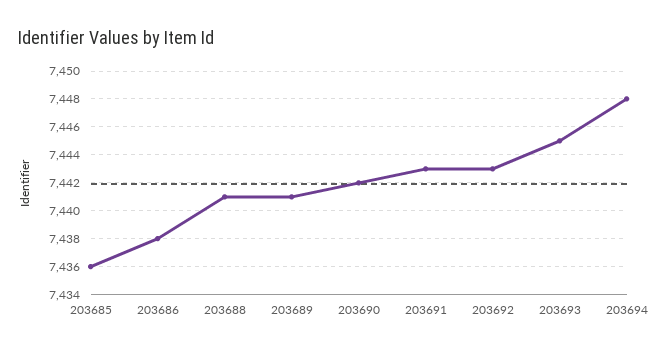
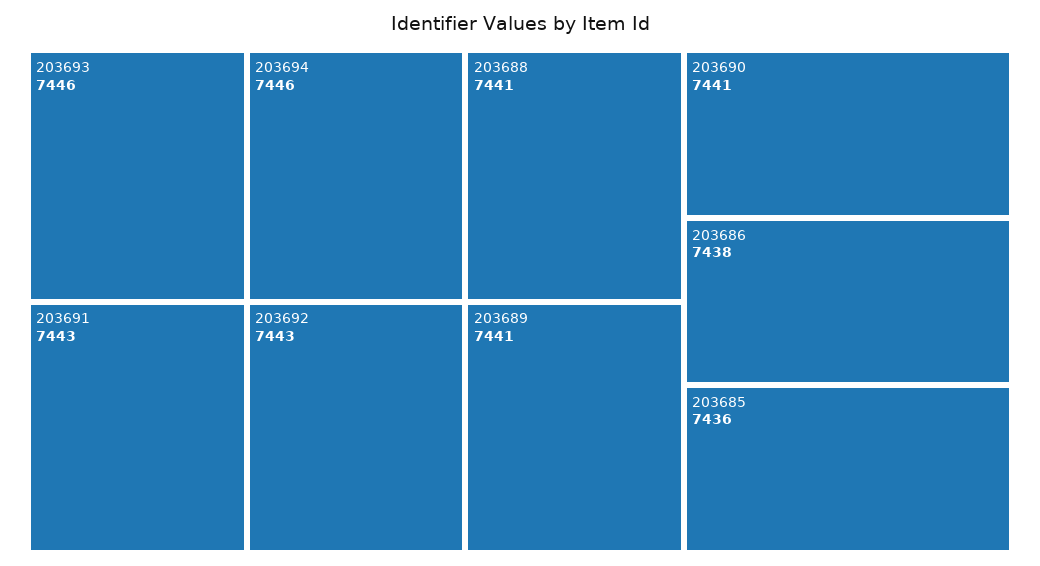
  {
    "203685": 7436,
    "203686": 7438,
    "203688": 7441,
    "203689": 7441,
-   "203690": 7442,
+   "203690": 7441,
    "203691": 7443,
    "203692": 7443,
-   "203693": 7445,
+   "203693": 7446,
-   "203694": 7448
+   "203694": 7446
  }

